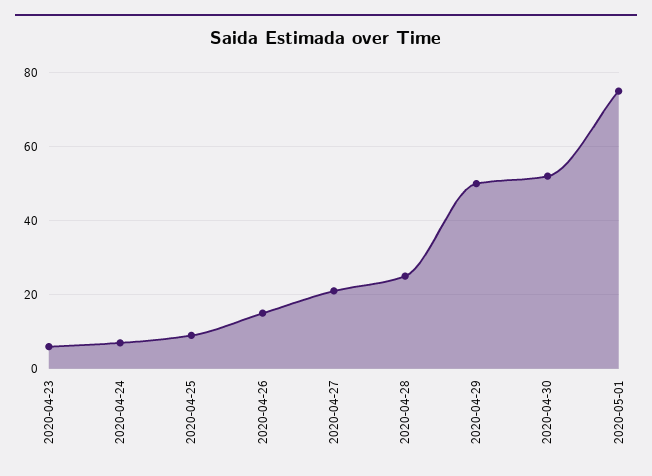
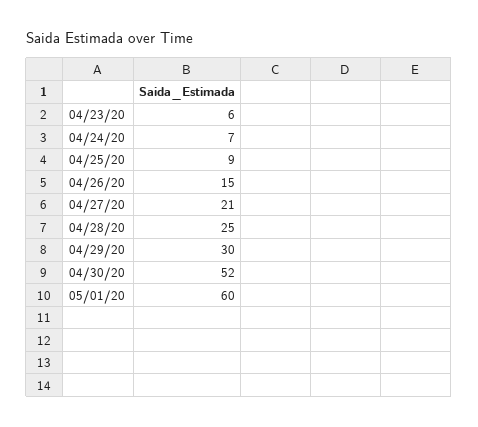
  {
    "2020-04-23": 6,
    "2020-04-24": 7,
    "2020-04-25": 9,
    "2020-04-26": 15,
    "2020-04-27": 21,
    "2020-04-28": 25,
-   "2020-04-29": 50,
+   "2020-04-29": 30,
    "2020-04-30": 52,
-   "2020-05-01": 75
+   "2020-05-01": 60
  }

